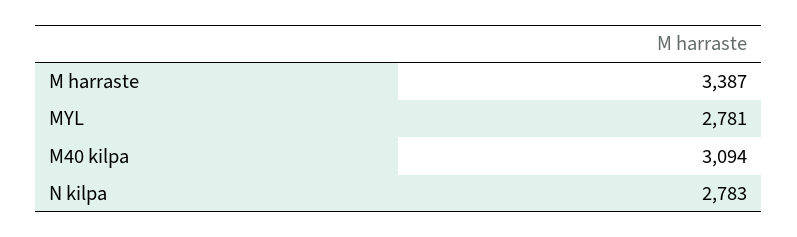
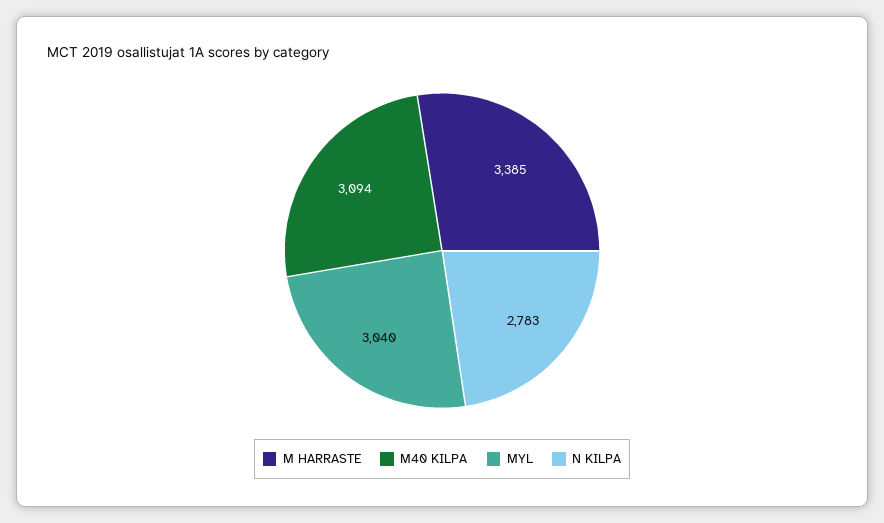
  {
-   "M harraste": 3387,
+   "M harraste": 3385,
-   "MYL": 2781,
+   "MYL": 3040,
    "M40 kilpa": 3094,
    "N kilpa": 2783
  }

